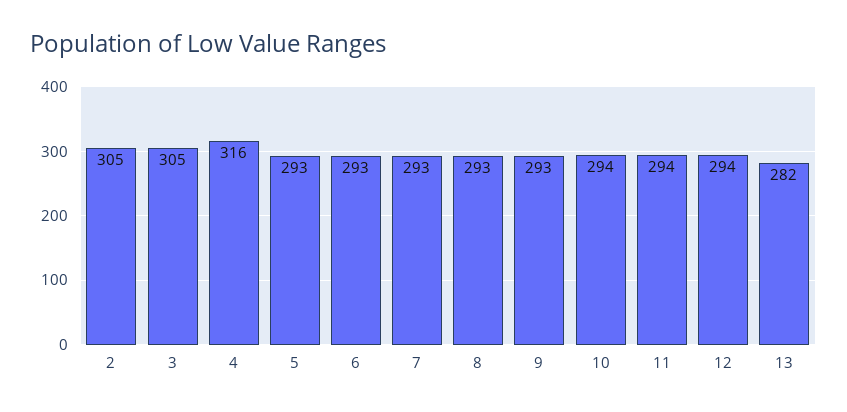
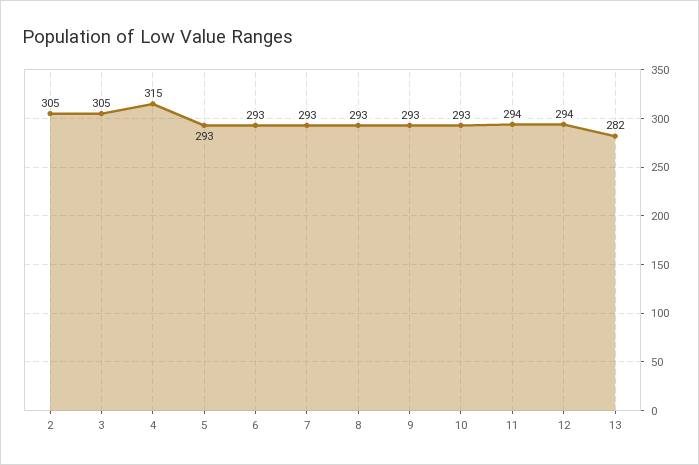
  {
    "2": 305,
    "3": 305,
-   "4": 316,
+   "4": 315,
    "5": 293,
    "6": 293,
    "7": 293,
    "8": 293,
    "9": 293,
-   "10": 294,
+   "10": 293,
    "11": 294,
    "12": 294,
    "13": 282
  }

